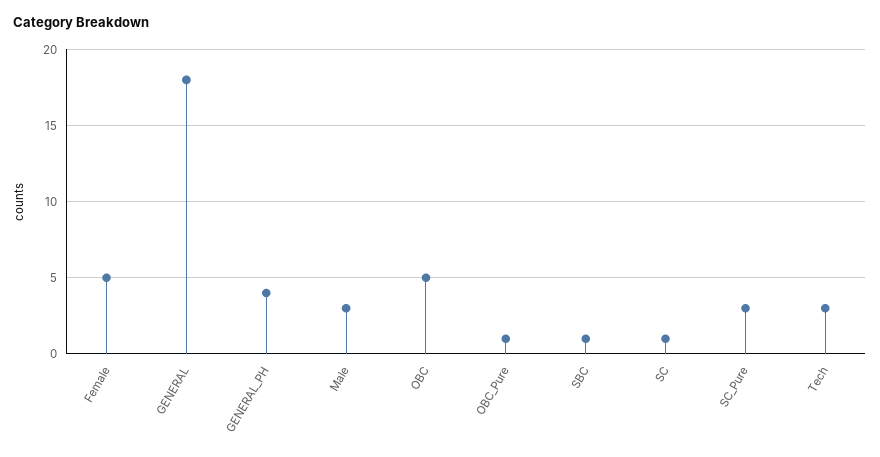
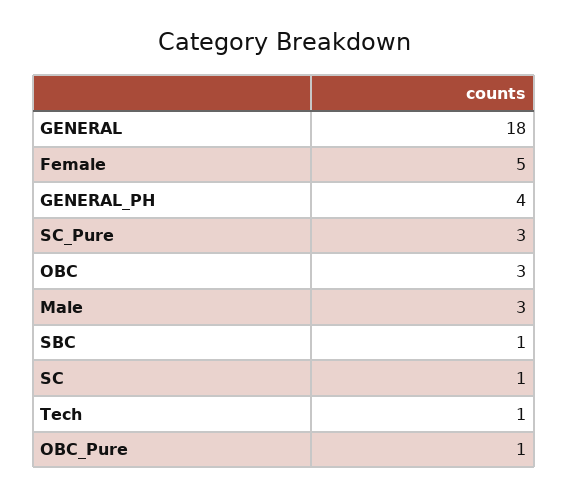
  {
    "Female": 5,
    "GENERAL": 18,
    "GENERAL_PH": 4,
    "Male": 3,
-   "OBC": 5,
+   "OBC": 3,
    "OBC_Pure": 1,
    "SBC": 1,
    "SC": 1,
    "SC_Pure": 3,
-   "Tech": 3
+   "Tech": 1
  }

